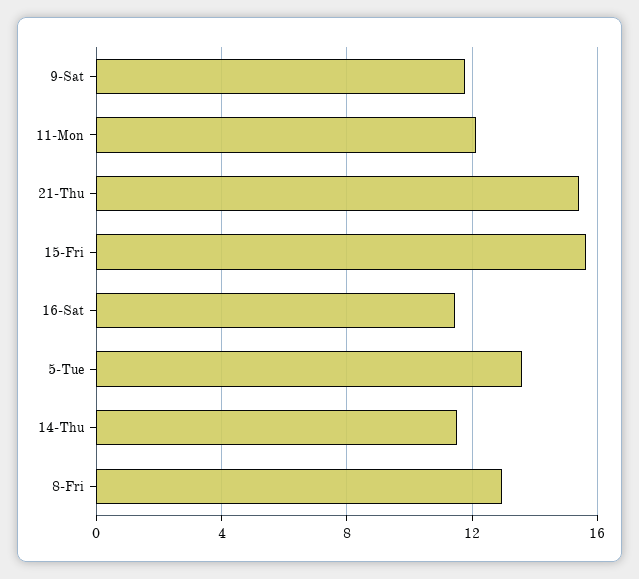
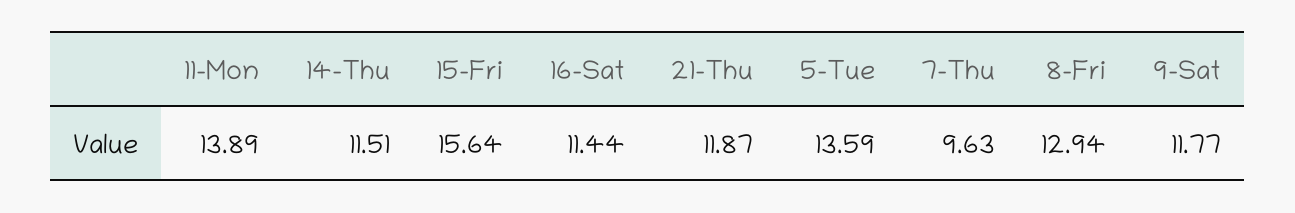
  {
    "9-Sat": 11.77,
-   "11-Mon": 12,
+   "11-Mon": 13.89,
-   "21-Thu": 15.5,
+   "21-Thu": 11.87,
    "15-Fri": 15.64,
    "16-Sat": 11.44,
    "5-Tue": 13.59,
    "14-Thu": 11.51,
-   "8-Fri": 12.94
+   "8-Fri": 12.94,
+   "7-Thu": 9.63
  }

